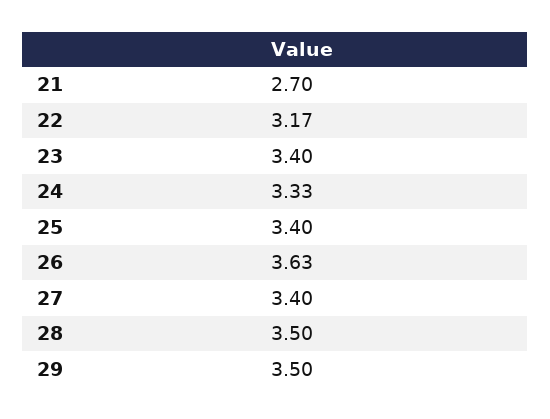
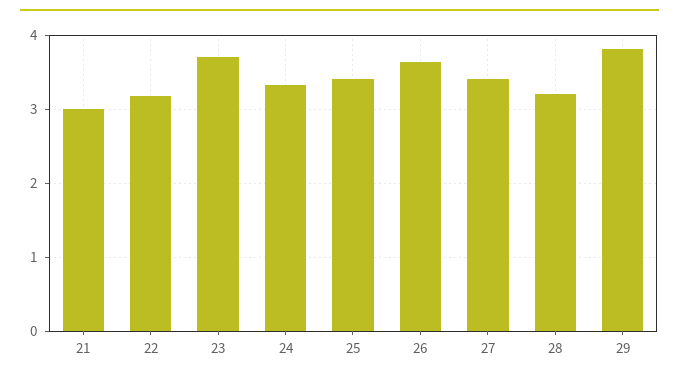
  {
-   "21": 2.7,
+   "21": 3,
    "22": 3.17,
-   "23": 3.4,
+   "23": 3.7,
    "24": 3.33,
    "25": 3.4,
    "26": 3.63,
    "27": 3.4,
-   "28": 3.5,
+   "28": 3.2,
-   "29": 3.5
+   "29": 3.8
  }

